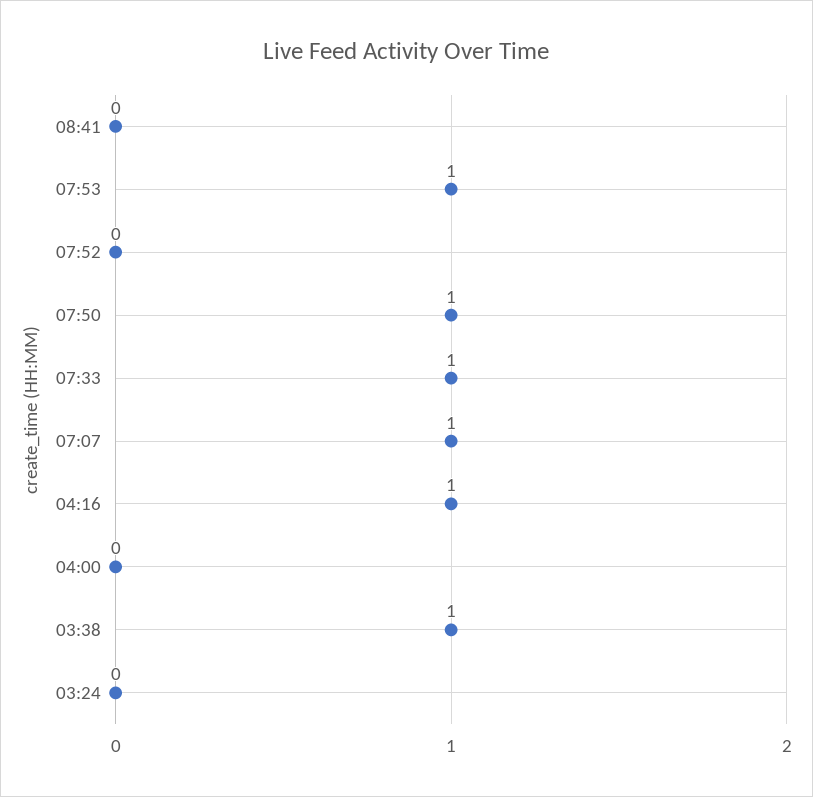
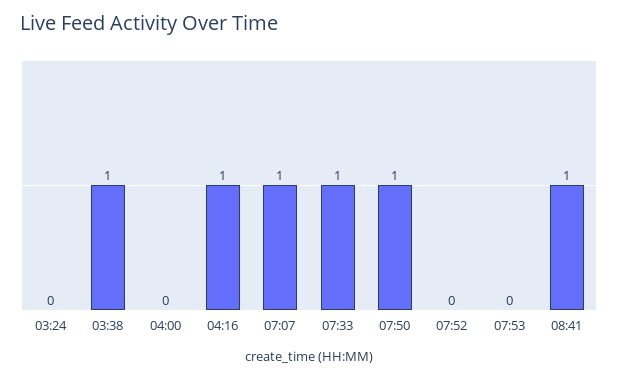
  {
-   "08:41": 0,
+   "08:41": 1,
-   "07:53": 1,
+   "07:53": 0,
    "07:52": 0,
    "07:50": 1,
    "07:33": 1,
    "07:07": 1,
    "04:16": 1,
    "04:00": 0,
    "03:38": 1,
    "03:24": 0
  }

